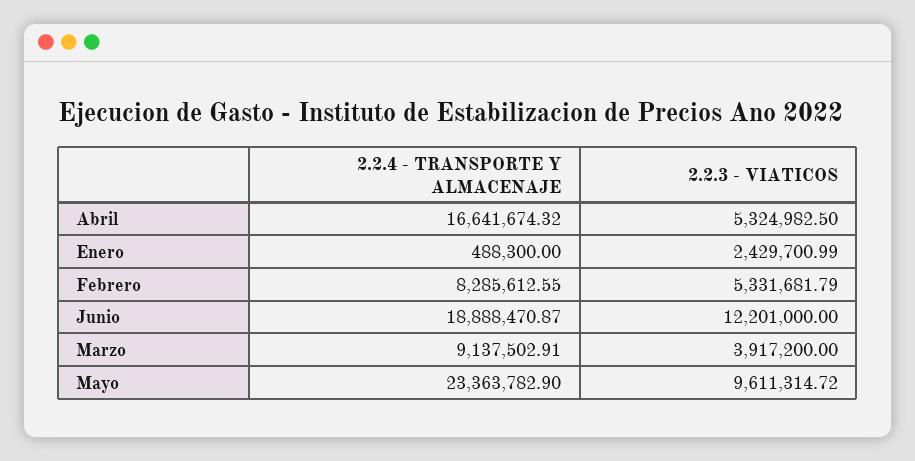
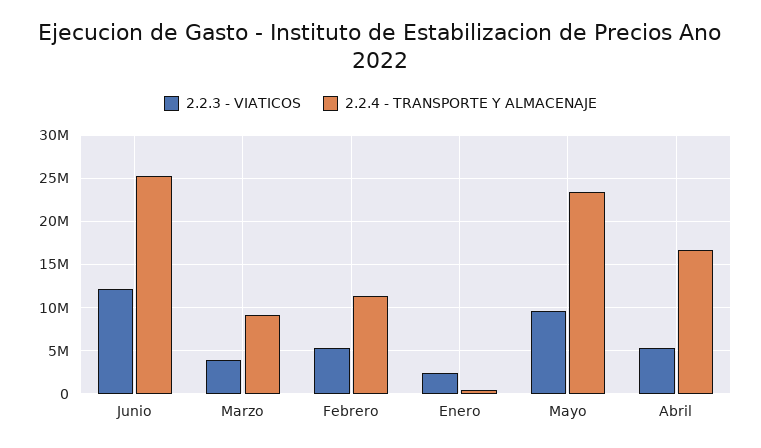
  {
    "2.2.4 - TRANSPORTE Y ALMACENAJE": {
      "Abril": 16641674.32,
      "Enero": 488300,
-     "Febrero": 8285612.55,
+     "Febrero": 11000000,
-     "Junio": 18888470.87,
+     "Junio": 25000000,
      "Marzo": 9137502.91,
      "Mayo": 23363782.9
    },
    "2.2.3 - VIATICOS": {
      "Abril": 5324982.5,
      "Enero": 2429700.99,
      "Febrero": 5331681.79,
      "Junio": 12201000,
      "Marzo": 3917200,
      "Mayo": 9611314.72
    }
  }

